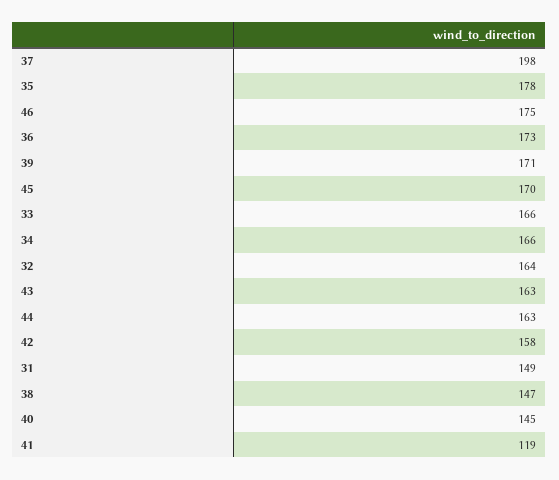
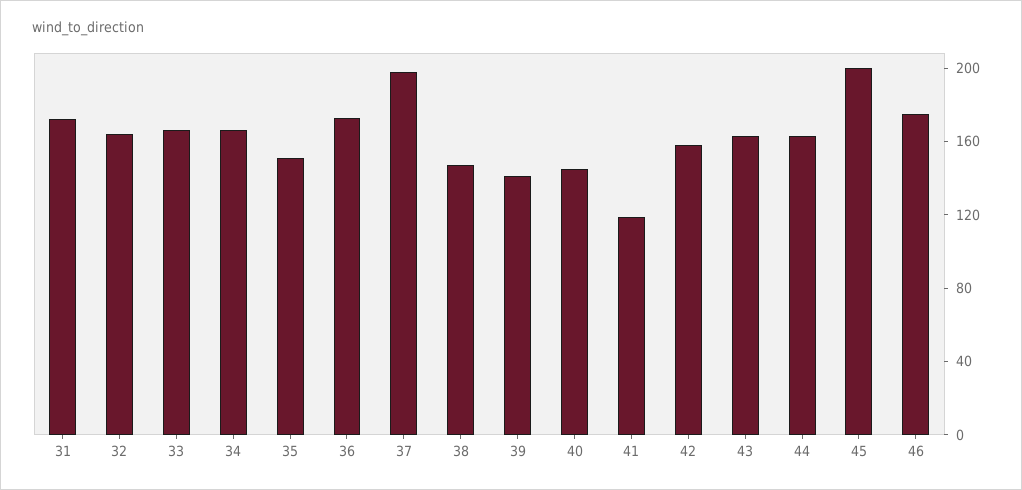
  {
    "37": 198,
-   "35": 178,
+   "35": 150,
    "46": 175,
    "36": 173,
-   "39": 171,
+   "39": 140,
-   "45": 170,
+   "45": 200,
    "33": 166,
    "34": 166,
    "32": 164,
    "43": 163,
    "44": 163,
    "42": 158,
-   "31": 149,
+   "31": 170,
    "38": 147,
    "40": 145,
    "41": 119
  }

